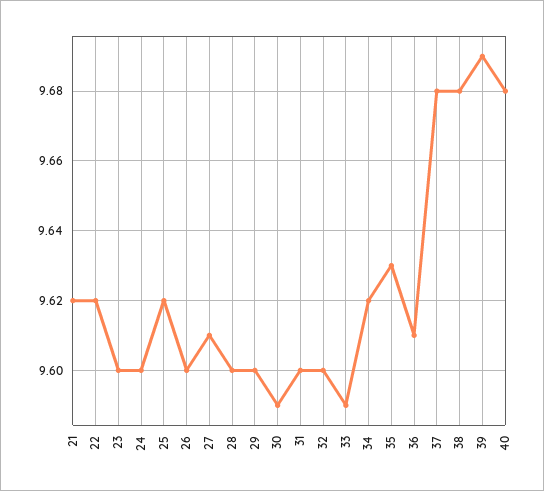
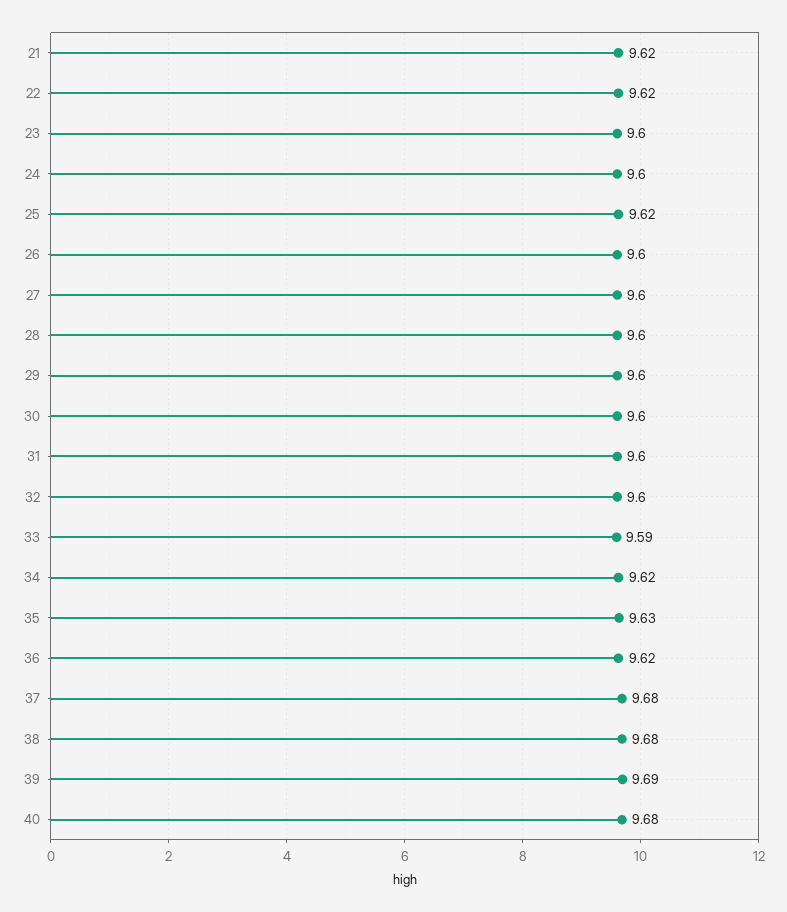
  {
    "21": 9.62,
    "22": 9.62,
    "23": 9.6,
    "24": 9.6,
    "25": 9.62,
    "26": 9.6,
-   "27": 9.61,
+   "27": 9.6,
    "28": 9.6,
    "29": 9.6,
-   "30": 9.59,
+   "30": 9.6,
    "31": 9.6,
    "32": 9.6,
    "33": 9.59,
    "34": 9.62,
    "35": 9.63,
-   "36": 9.61,
+   "36": 9.62,
    "37": 9.68,
    "38": 9.68,
    "39": 9.69,
    "40": 9.68
  }

